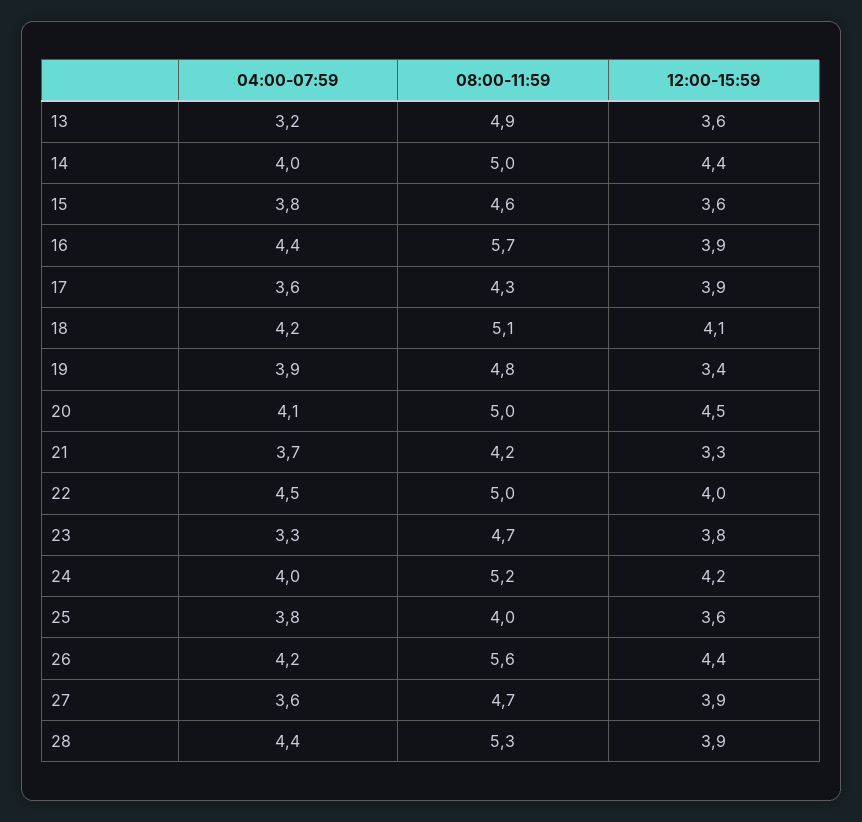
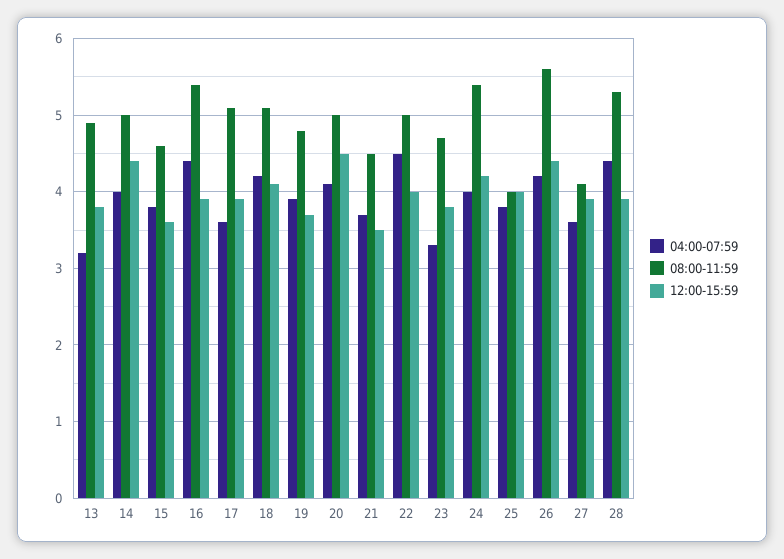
  {
    "04:00-07:59": {
      "13": 3.2,
      "14": 4,
      "15": 3.8,
      "16": 4.4,
      "17": 3.6,
      "18": 4.2,
      "19": 3.9,
      "20": 4.1,
      "21": 3.7,
      "22": 4.5,
      "23": 3.3,
      "24": 4,
      "25": 3.8,
      "26": 4.2,
      "27": 3.6,
      "28": 4.4
    },
    "08:00-11:59": {
      "13": 4.9,
      "14": 5,
      "15": 4.6,
-     "16": 5.7,
+     "16": 5.4,
-     "17": 4.3,
+     "17": 5.1,
      "18": 5.1,
      "19": 4.8,
      "20": 5,
-     "21": 4.2,
+     "21": 4.5,
      "22": 5,
      "23": 4.7,
-     "24": 5.2,
+     "24": 5.4,
      "25": 4,
      "26": 5.6,
-     "27": 4.7,
+     "27": 4.1,
      "28": 5.3
    },
    "12:00-15:59": {
-     "13": 3.6,
+     "13": 3.8,
      "14": 4.4,
      "15": 3.6,
      "16": 3.9,
      "17": 3.9,
      "18": 4.1,
-     "19": 3.4,
+     "19": 3.7,
      "20": 4.5,
-     "21": 3.3,
+     "21": 3.5,
      "22": 4,
      "23": 3.8,
      "24": 4.2,
-     "25": 3.6,
+     "25": 4,
      "26": 4.4,
      "27": 3.9,
      "28": 3.9
    }
  }

